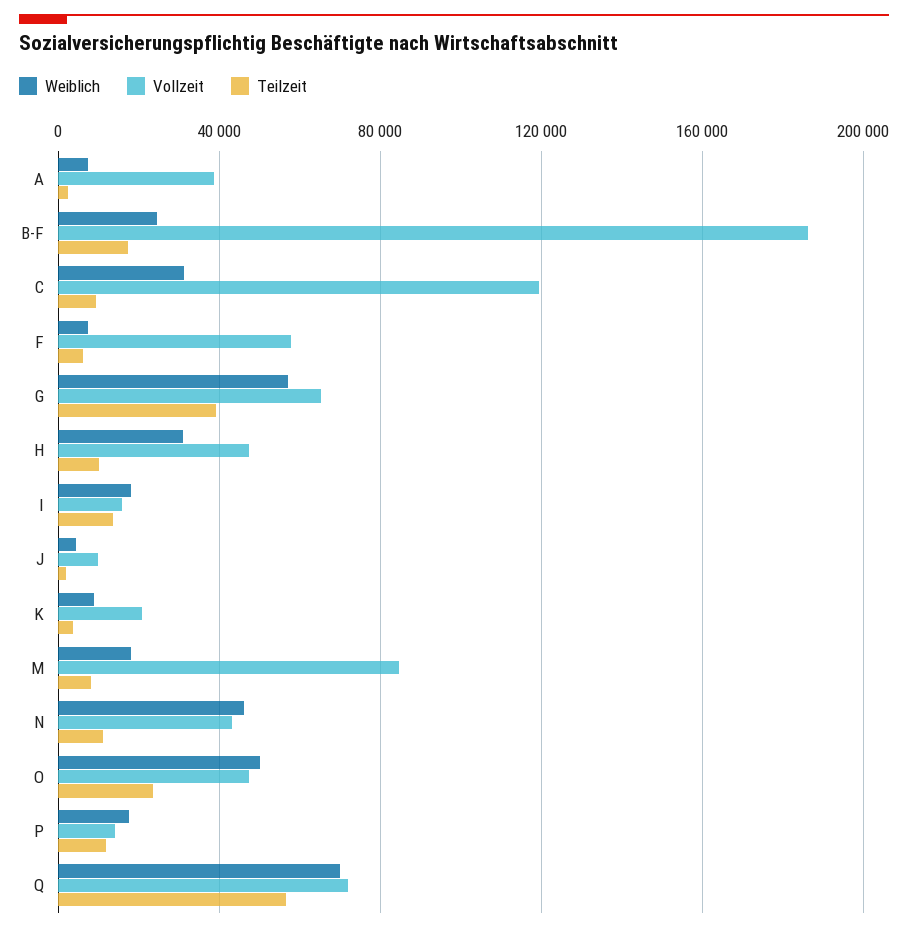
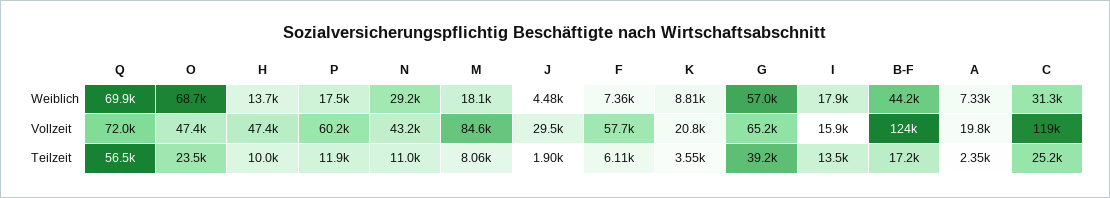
  {
    "Weiblich": {
      "A": 7330,
-     "B-F": 25000,
+     "B-F": 44200,
      "C": 31300,
      "F": 7360,
      "G": 57000,
-     "H": 30000,
+     "H": 13700,
      "I": 17900,
      "J": 4480,
      "K": 8810,
      "M": 18100,
-     "N": 45000,
+     "N": 29200,
-     "O": 50000,
+     "O": 68700,
      "P": 17500,
      "Q": 69900
    },
    "Vollzeit": {
-     "A": 40000,
+     "A": 19800,
-     "B-F": 185000,
+     "B-F": 124000,
      "C": 119000,
      "F": 57700,
      "G": 65200,
      "H": 47400,
      "I": 15900,
-     "J": 10000,
+     "J": 29500,
      "K": 20800,
      "M": 84600,
      "N": 43200,
      "O": 47400,
-     "P": 15000,
+     "P": 60200,
      "Q": 72000
    },
    "Teilzeit": {
      "A": 2350,
      "B-F": 17200,
-     "C": 10000,
+     "C": 25200,
      "F": 6110,
      "G": 39200,
      "H": 10000,
      "I": 13500,
      "J": 1900,
      "K": 3550,
      "M": 8060,
      "N": 11000,
      "O": 23500,
      "P": 11900,
      "Q": 56500
    }
  }

